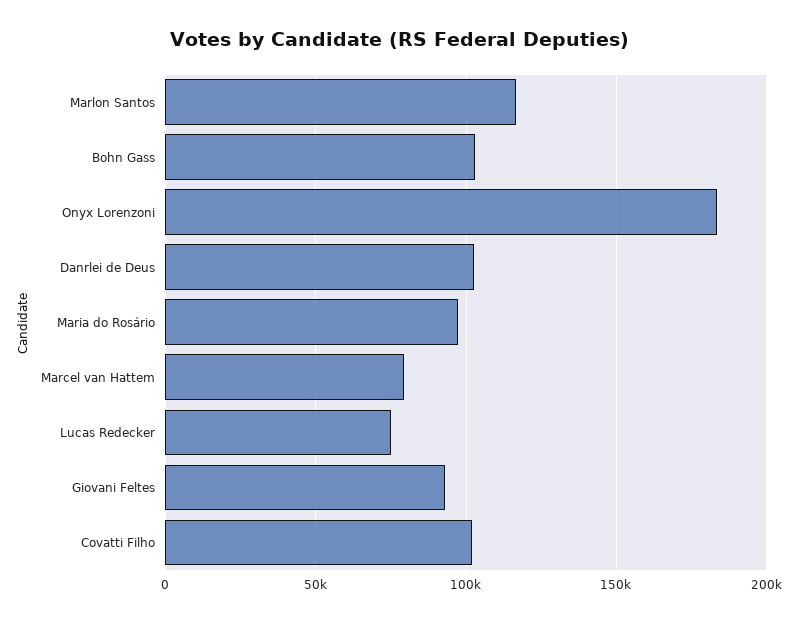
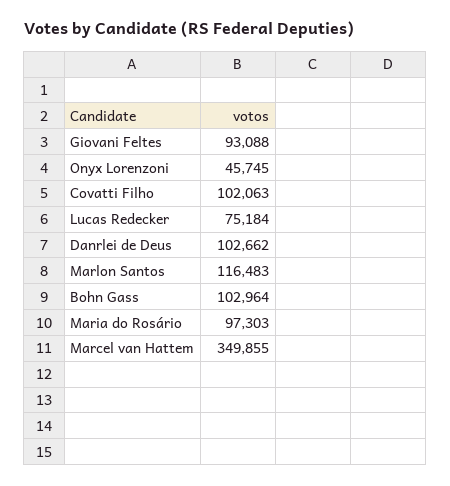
  {
    "Marlon Santos": 116483,
    "Bohn Gass": 102964,
-   "Onyx Lorenzoni": 185000,
+   "Onyx Lorenzoni": 45745,
    "Danrlei de Deus": 102662,
    "Maria do Rosário": 97303,
-   "Marcel van Hattem": 80000,
+   "Marcel van Hattem": 349855,
    "Lucas Redecker": 75184,
    "Giovani Feltes": 93088,
    "Covatti Filho": 102063
  }

